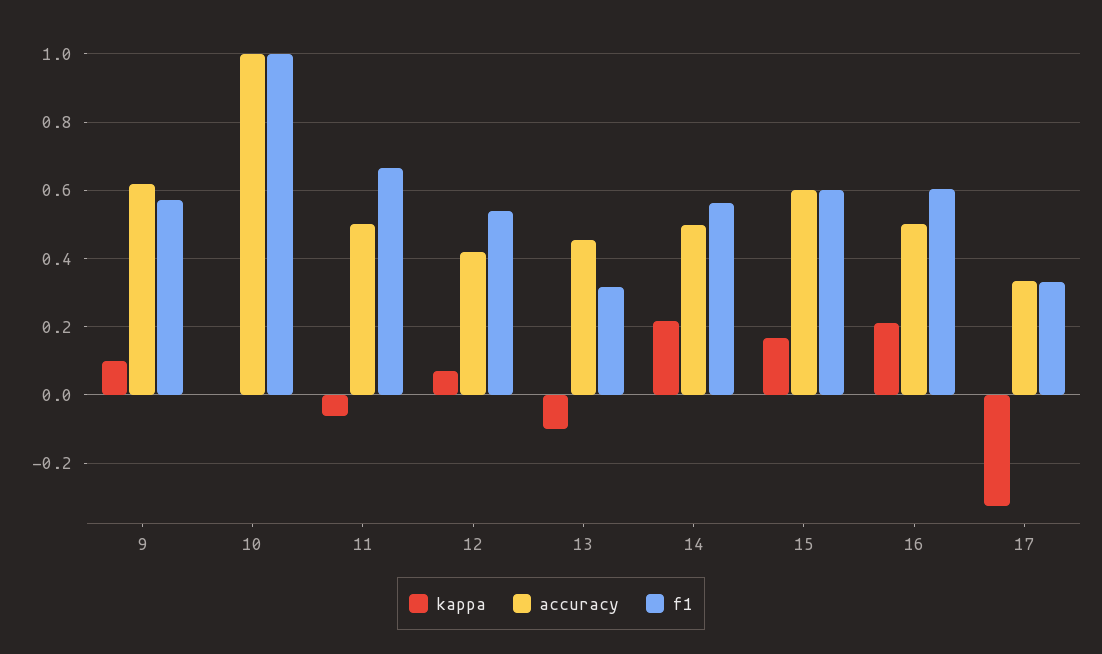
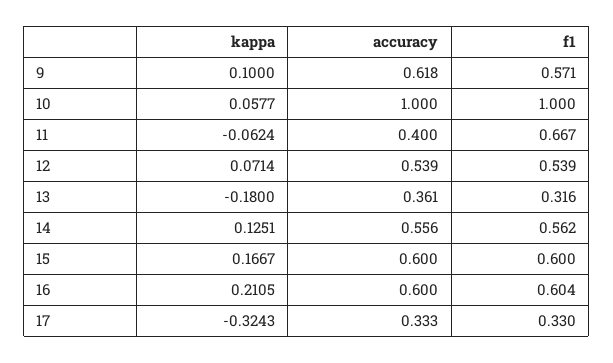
  {
    "kappa": {
      "9": 0.1,
-     "10": 0,
+     "10": 0.0577,
      "11": -0.0624,
      "12": 0.0714,
-     "13": -0.1,
+     "13": -0.18,
-     "14": 0.22,
+     "14": 0.1251,
      "15": 0.1667,
      "16": 0.2105,
      "17": -0.3243
    },
    "accuracy": {
      "9": 0.618,
      "10": 1,
-     "11": 0.5,
+     "11": 0.4,
-     "12": 0.42,
+     "12": 0.539,
-     "13": 0.46,
+     "13": 0.361,
-     "14": 0.5,
+     "14": 0.556,
      "15": 0.6,
-     "16": 0.5,
+     "16": 0.6,
      "17": 0.333
    },
    "f1": {
      "9": 0.571,
      "10": 1,
      "11": 0.667,
      "12": 0.539,
      "13": 0.316,
      "14": 0.562,
      "15": 0.6,
      "16": 0.604,
      "17": 0.33
    }
  }

